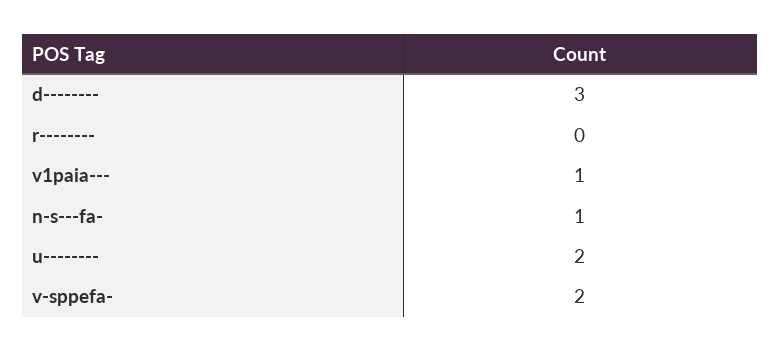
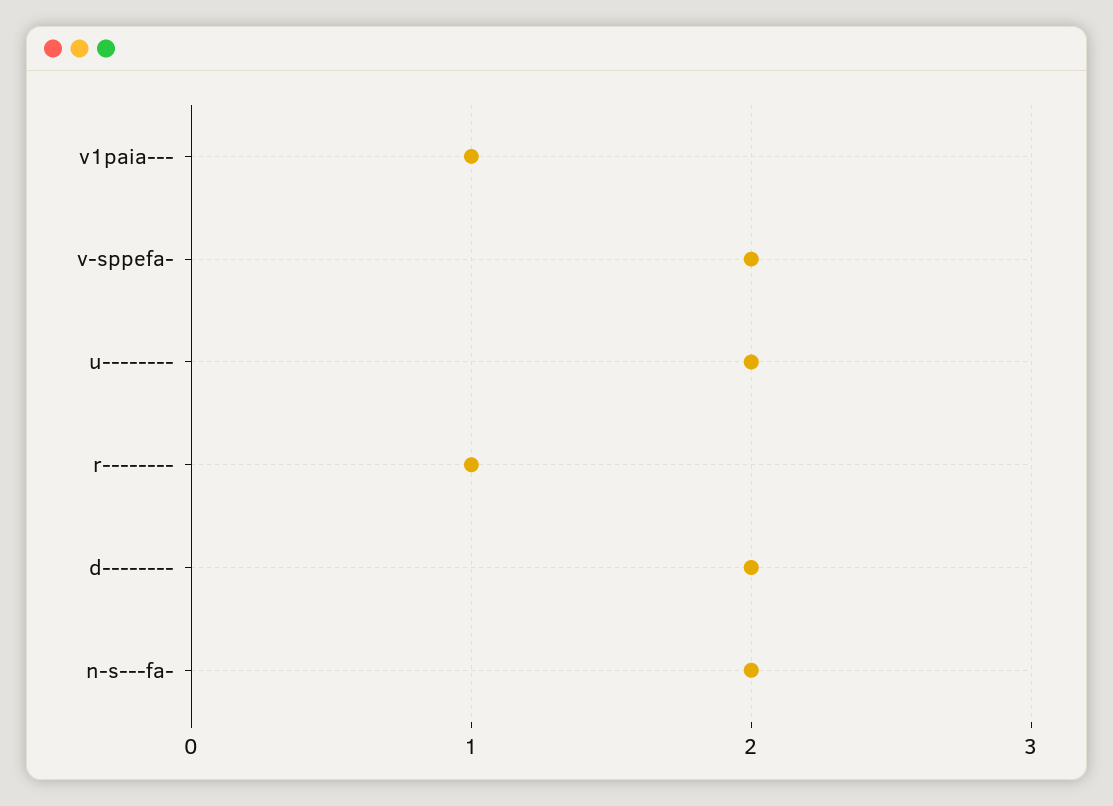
  {
-   "d--------": 3,
+   "d--------": 2,
-   "r--------": 0,
+   "r--------": 1,
    "v1paia---": 1,
-   "n-s---fa-": 1,
+   "n-s---fa-": 2,
    "u--------": 2,
    "v-sppefa-": 2
  }

